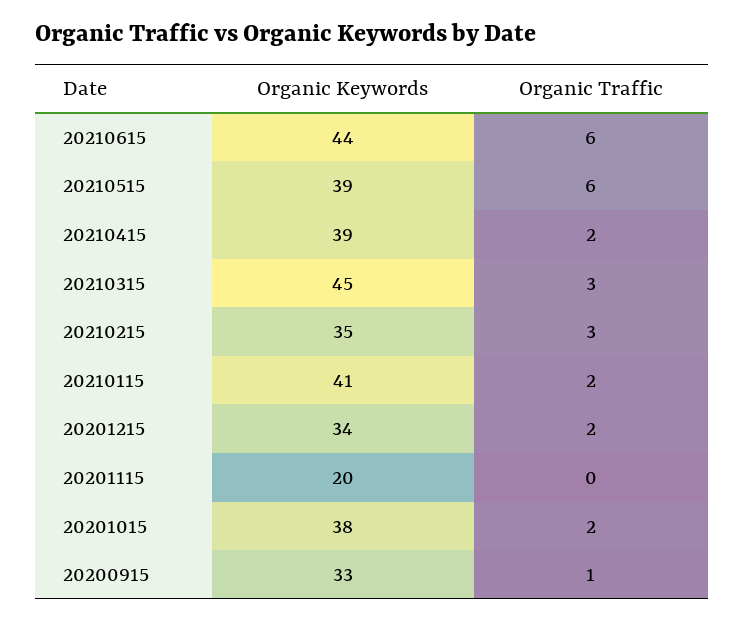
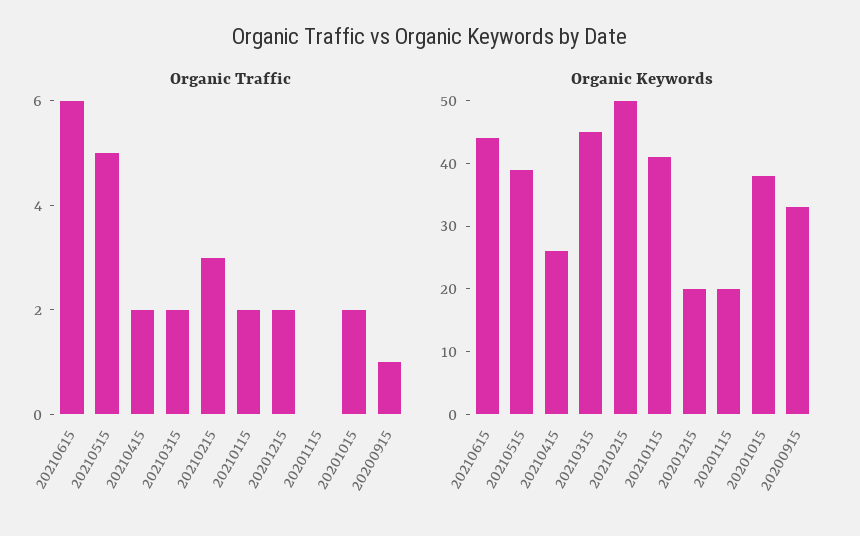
  {
    "Organic Keywords": {
      "20210615": 44,
      "20210515": 39,
-     "20210415": 39,
+     "20210415": 25,
      "20210315": 45,
-     "20210215": 35,
+     "20210215": 50,
      "20210115": 41,
-     "20201215": 34,
+     "20201215": 20,
      "20201115": 20,
      "20201015": 38,
      "20200915": 33
    },
    "Organic Traffic": {
      "20210615": 6,
-     "20210515": 6,
+     "20210515": 5,
      "20210415": 2,
-     "20210315": 3,
+     "20210315": 2,
      "20210215": 3,
      "20210115": 2,
      "20201215": 2,
      "20201115": 0,
      "20201015": 2,
      "20200915": 1
    }
  }

